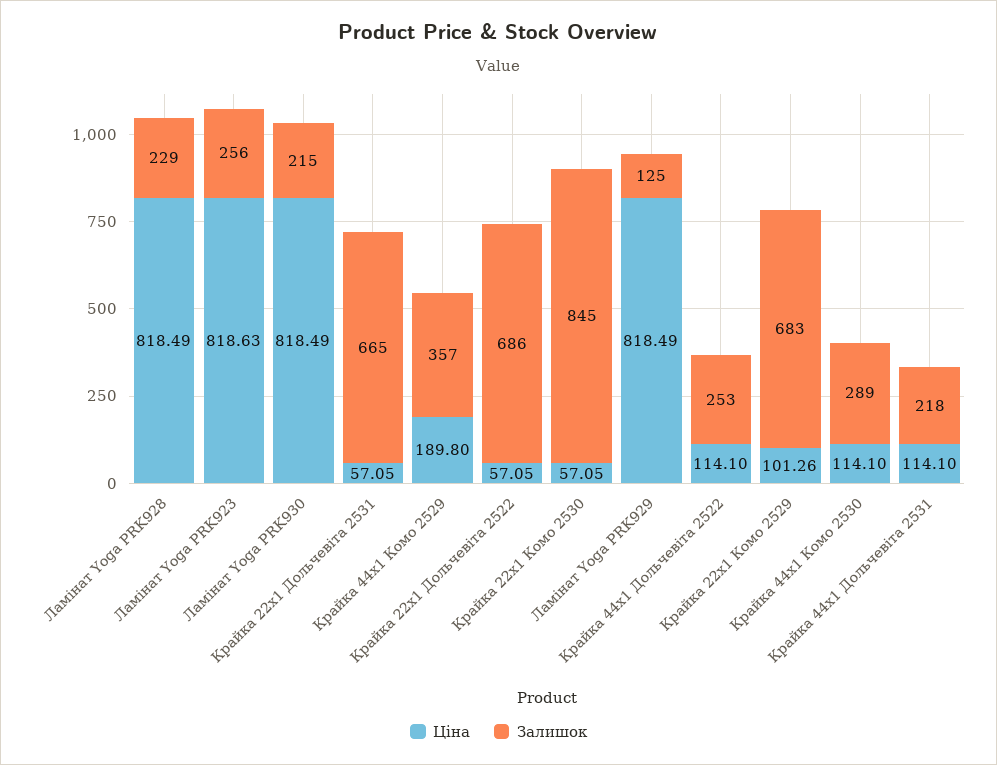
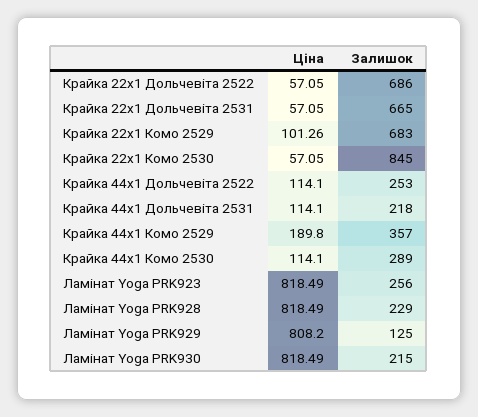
  {
    "Ціна": {
      "Ламінат Yoga PRK928": 818.49,
-     "Ламінат Yoga PRK923": 818.63,
+     "Ламінат Yoga PRK923": 818.49,
      "Ламінат Yoga PRK930": 818.49,
      "Крайка 22x1 Дольчевіта 2531": 57.05,
      "Крайка 44x1 Комо 2529": 189.8,
      "Крайка 22x1 Дольчевіта 2522": 57.05,
      "Крайка 22x1 Комо 2530": 57.05,
-     "Ламінат Yoga PRK929": 818.49,
+     "Ламінат Yoga PRK929": 808.2,
      "Крайка 44x1 Дольчевіта 2522": 114.1,
      "Крайка 22x1 Комо 2529": 101.26,
      "Крайка 44x1 Комо 2530": 114.1,
      "Крайка 44x1 Дольчевіта 2531": 114.1
    },
    "Залишок": {
      "Ламінат Yoga PRK928": 229,
      "Ламінат Yoga PRK923": 256,
      "Ламінат Yoga PRK930": 215,
      "Крайка 22x1 Дольчевіта 2531": 665,
      "Крайка 44x1 Комо 2529": 357,
      "Крайка 22x1 Дольчевіта 2522": 686,
      "Крайка 22x1 Комо 2530": 845,
      "Ламінат Yoga PRK929": 125,
      "Крайка 44x1 Дольчевіта 2522": 253,
      "Крайка 22x1 Комо 2529": 683,
      "Крайка 44x1 Комо 2530": 289,
      "Крайка 44x1 Дольчевіта 2531": 218
    }
  }

